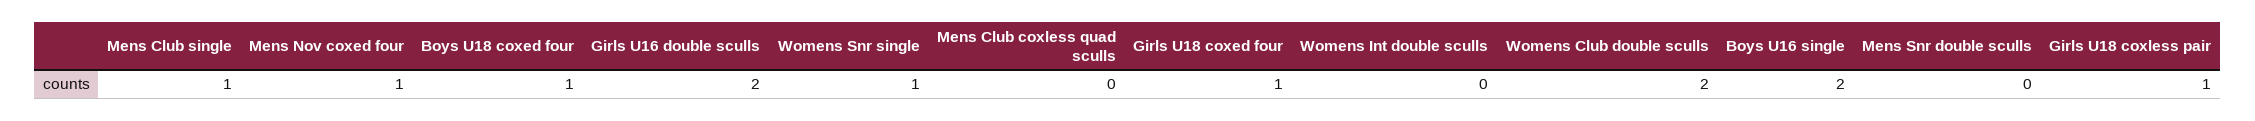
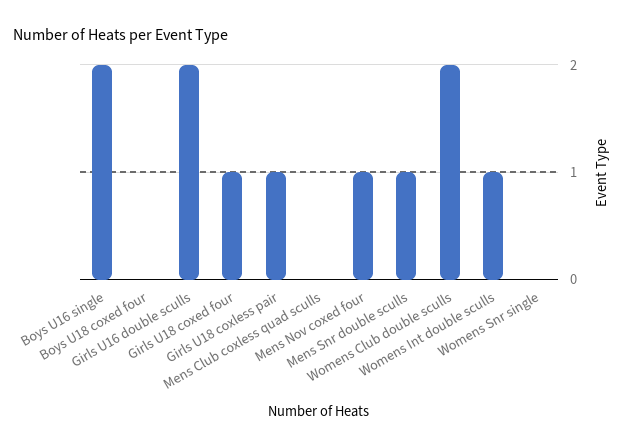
  {
-   "Mens Club single": 1,
    "Mens Nov coxed four": 1,
-   "Boys U18 coxed four": 1,
+   "Boys U18 coxed four": 0,
    "Girls U16 double sculls": 2,
-   "Womens Snr single": 1,
+   "Womens Snr single": 0,
    "Mens Club coxless quad sculls": 0,
    "Girls U18 coxed four": 1,
-   "Womens Int double sculls": 0,
+   "Womens Int double sculls": 1,
    "Womens Club double sculls": 2,
    "Boys U16 single": 2,
-   "Mens Snr double sculls": 0,
+   "Mens Snr double sculls": 1,
    "Girls U18 coxless pair": 1
  }

